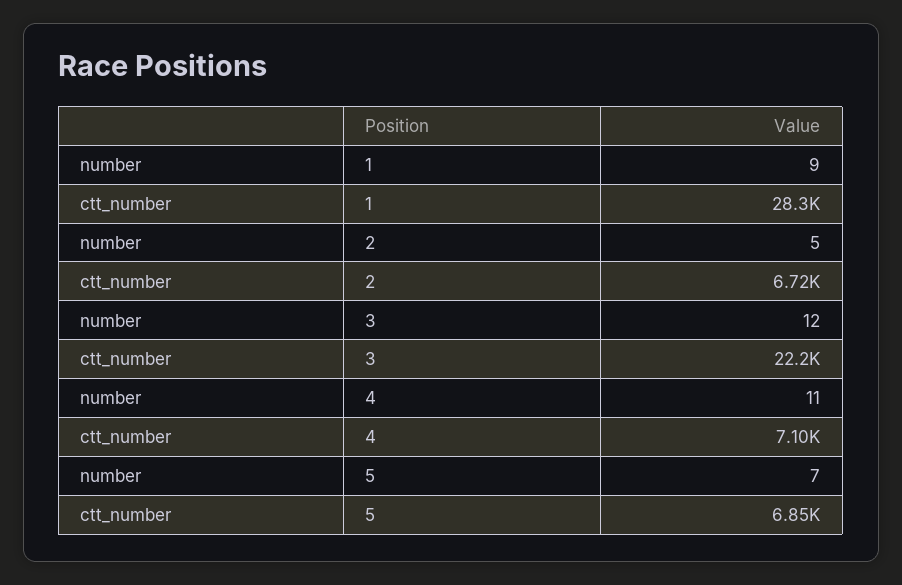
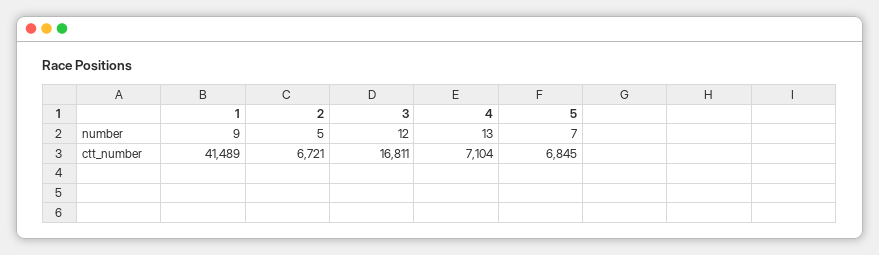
  {
    "number": {
      "1": 9,
      "2": 5,
      "3": 12,
-     "4": 11,
+     "4": 13,
      "5": 7
    },
    "ctt_number": {
-     "1": 28300,
+     "1": 41489,
      "2": 6721,
-     "3": 22200,
+     "3": 16811,
      "4": 7104,
      "5": 6845
    }
  }

